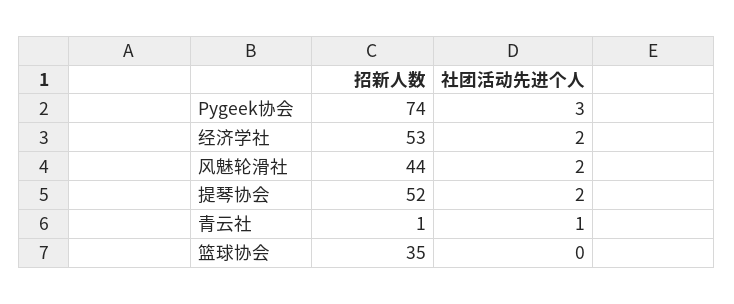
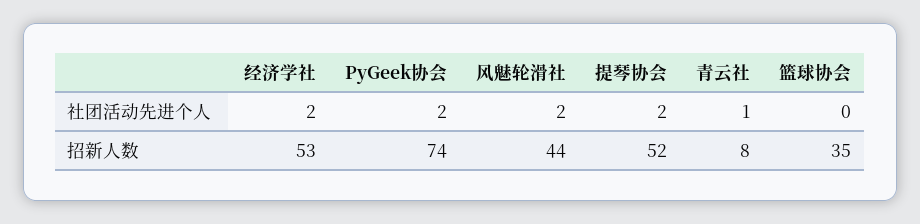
  {
    "招新人数": {
      "Pygeek协会": 74,
      "经济学社": 53,
      "风魅轮滑社": 44,
      "提琴协会": 52,
-     "青云社": 1,
+     "青云社": 8,
      "篮球协会": 35
    },
    "社团活动先进个人": {
-     "Pygeek协会": 3,
+     "Pygeek协会": 2,
      "经济学社": 2,
      "风魅轮滑社": 2,
      "提琴协会": 2,
      "青云社": 1,
      "篮球协会": 0
    }
  }

